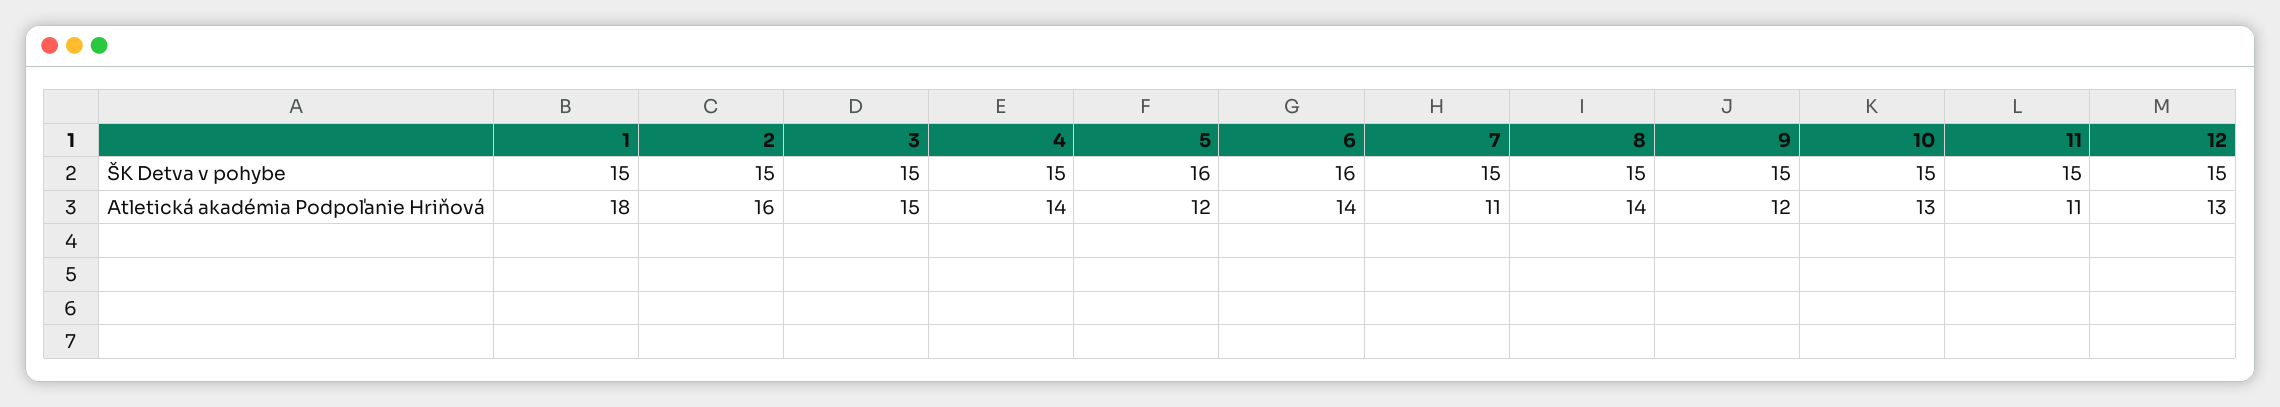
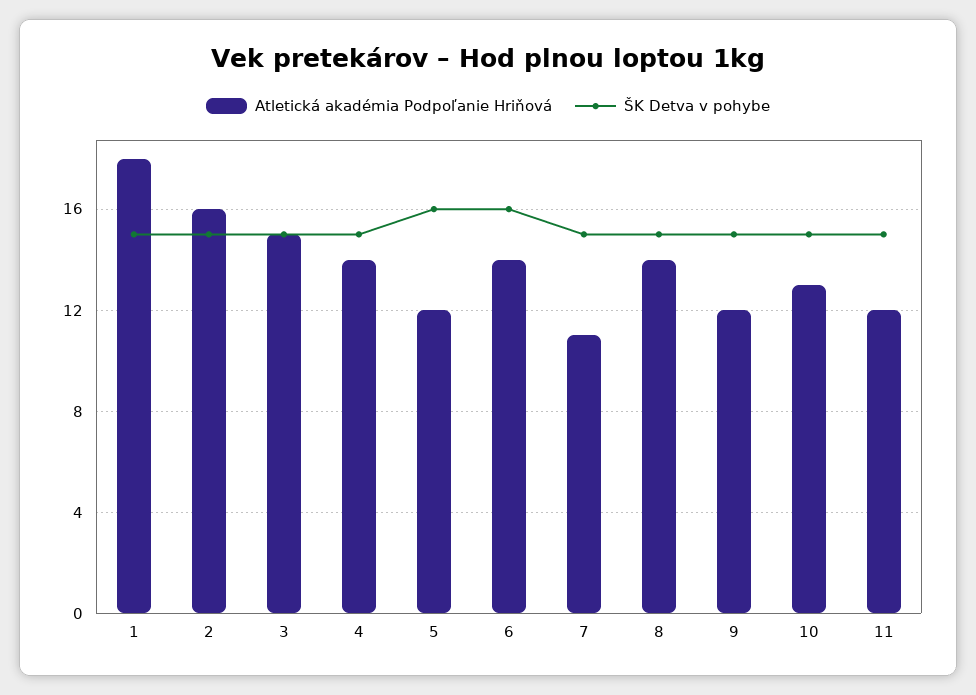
  {
    "ŠK Detva v pohybe": {
      "1": 15,
      "2": 15,
      "3": 15,
      "4": 15,
      "5": 16,
      "6": 16,
      "7": 15,
      "8": 15,
      "9": 15,
      "10": 15,
-     "11": 15,
+     "11": 15
-     "12": 15
    },
    "Atletická akadémia Podpoľanie Hriňová": {
      "1": 18,
      "2": 16,
      "3": 15,
      "4": 14,
      "5": 12,
      "6": 14,
      "7": 11,
      "8": 14,
      "9": 12,
      "10": 13,
-     "11": 11,
+     "11": 12
-     "12": 13
    }
  }

